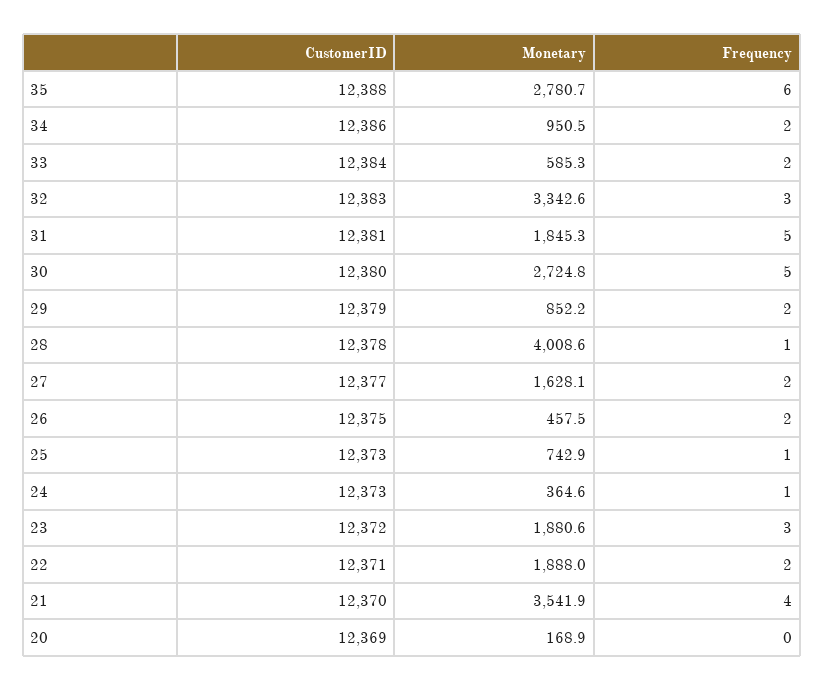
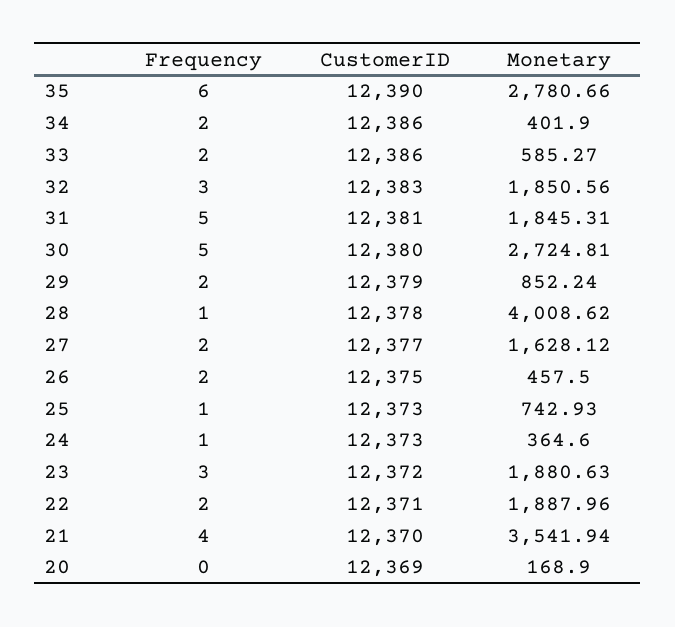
  {
    "CustomerID": {
-     "35": 12388,
+     "35": 12390,
      "34": 12386,
-     "33": 12384,
+     "33": 12386,
      "32": 12383,
      "31": 12381,
      "30": 12380,
      "29": 12379,
      "28": 12378,
      "27": 12377,
      "26": 12375,
      "25": 12373,
      "24": 12373,
      "23": 12372,
      "22": 12371,
      "21": 12370,
      "20": 12369
    },
    "Monetary": {
      "35": 2780.66,
-     "34": 950.5,
+     "34": 401.9,
      "33": 585.27,
-     "32": 3342.6,
+     "32": 1850.56,
      "31": 1845.31,
      "30": 2724.81,
      "29": 852.24,
      "28": 4008.62,
      "27": 1628.12,
      "26": 457.5,
      "25": 742.93,
      "24": 364.6,
      "23": 1880.63,
      "22": 1887.96,
      "21": 3541.94,
      "20": 168.9
    },
    "Frequency": {
      "35": 6,
      "34": 2,
      "33": 2,
      "32": 3,
      "31": 5,
      "30": 5,
      "29": 2,
      "28": 1,
      "27": 2,
      "26": 2,
      "25": 1,
      "24": 1,
      "23": 3,
      "22": 2,
      "21": 4,
      "20": 0
    }
  }

